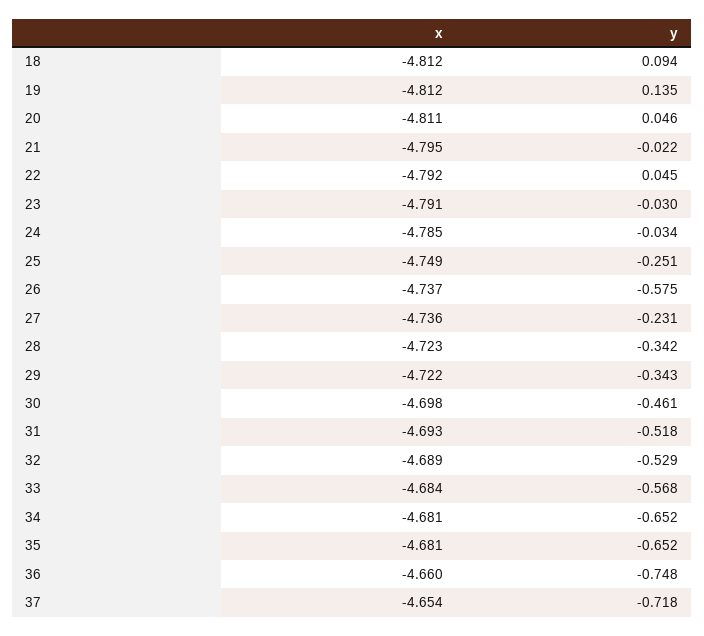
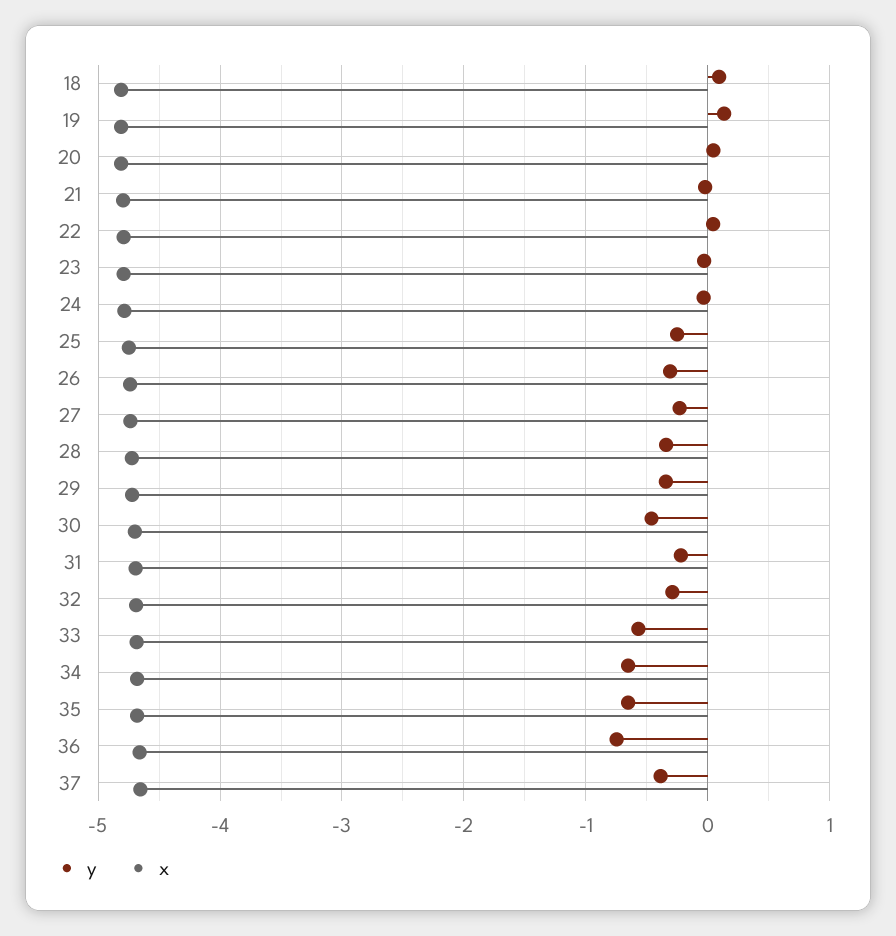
  {
    "x": {
      "18": -4.812,
      "19": -4.812,
      "20": -4.811,
      "21": -4.795,
      "22": -4.792,
      "23": -4.791,
      "24": -4.785,
      "25": -4.749,
      "26": -4.737,
      "27": -4.736,
      "28": -4.723,
      "29": -4.722,
      "30": -4.698,
      "31": -4.693,
      "32": -4.689,
      "33": -4.684,
      "34": -4.681,
      "35": -4.681,
      "36": -4.66,
      "37": -4.654
    },
    "y": {
      "18": 0.094,
      "19": 0.135,
      "20": 0.046,
      "21": -0.022,
      "22": 0.045,
      "23": -0.03,
      "24": -0.034,
      "25": -0.251,
-     "26": -0.575,
+     "26": -0.3,
      "27": -0.231,
      "28": -0.342,
      "29": -0.343,
      "30": -0.461,
-     "31": -0.518,
+     "31": -0.2,
-     "32": -0.529,
+     "32": -0.3,
      "33": -0.568,
      "34": -0.652,
      "35": -0.652,
      "36": -0.748,
-     "37": -0.718
+     "37": -0.4
    }
  }

